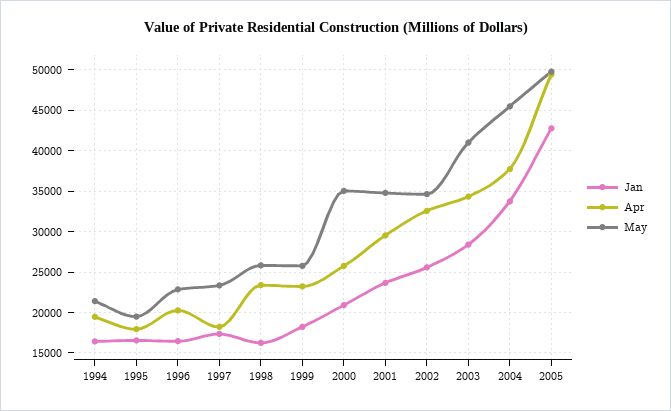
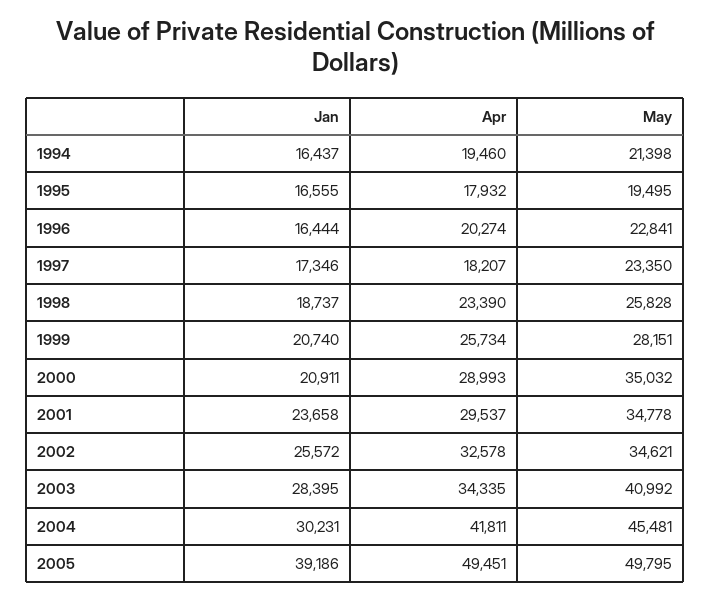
  {
    "Jan": {
      "1994": 16437,
      "1995": 16555,
      "1996": 16444,
      "1997": 17346,
-     "1998": 16000,
+     "1998": 18737,
-     "1999": 18000,
+     "1999": 20740,
      "2000": 20911,
      "2001": 23658,
      "2002": 25572,
      "2003": 28395,
-     "2004": 34000,
+     "2004": 30231,
-     "2005": 43000
+     "2005": 39186
    },
    "Apr": {
      "1994": 19460,
      "1995": 17932,
      "1996": 20274,
      "1997": 18207,
      "1998": 23390,
-     "1999": 23000,
+     "1999": 25734,
-     "2000": 26000,
+     "2000": 28993,
      "2001": 29537,
      "2002": 32578,
      "2003": 34335,
-     "2004": 38000,
+     "2004": 41811,
      "2005": 49451
    },
    "May": {
      "1994": 21398,
      "1995": 19495,
      "1996": 22841,
      "1997": 23350,
      "1998": 25828,
-     "1999": 26000,
+     "1999": 28151,
      "2000": 35032,
      "2001": 34778,
      "2002": 34621,
      "2003": 40992,
      "2004": 45481,
      "2005": 49795
    }
  }

